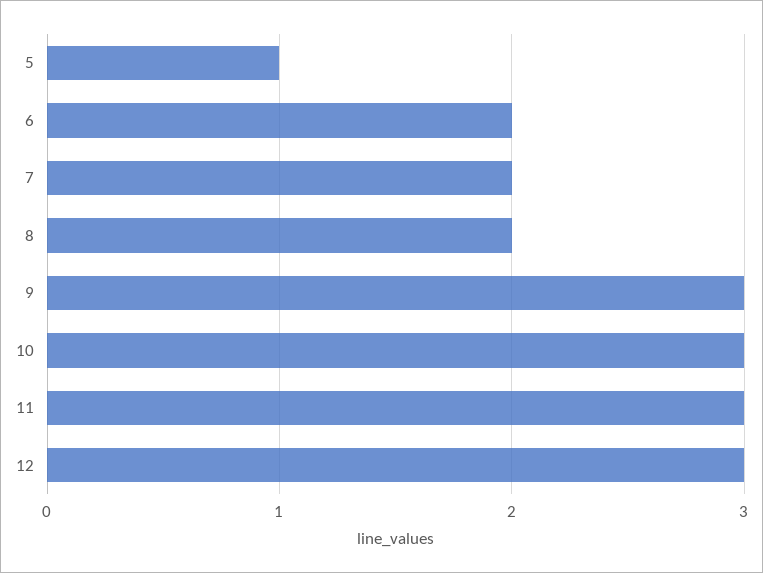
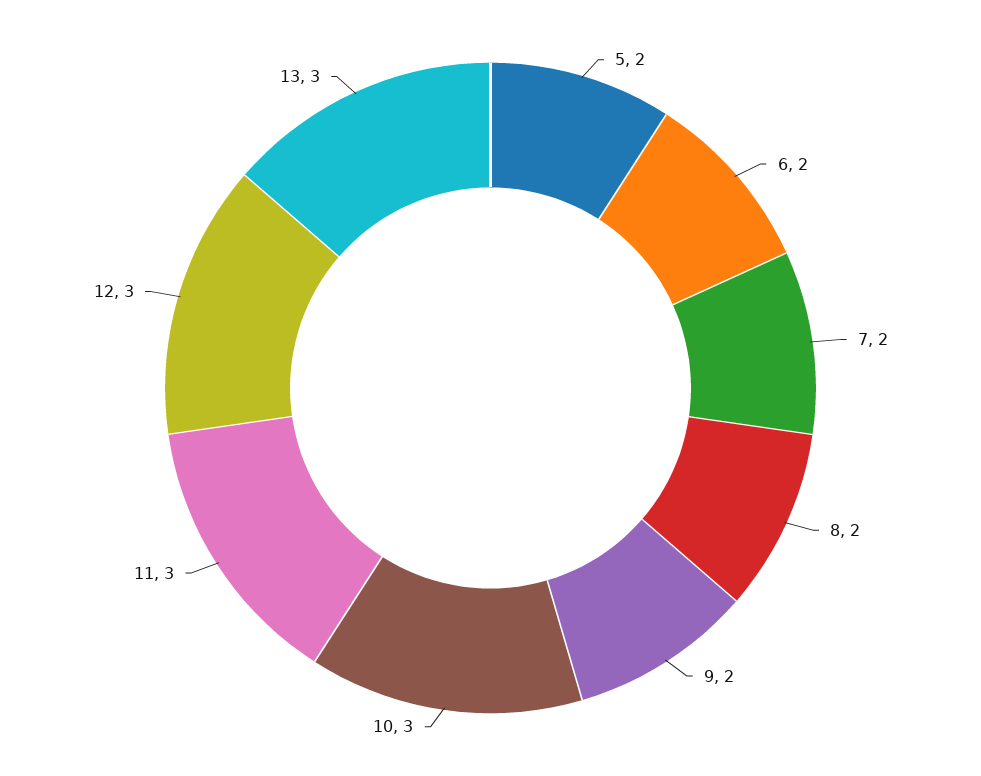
  {
-   "5": 1,
+   "5": 2,
    "6": 2,
    "7": 2,
    "8": 2,
-   "9": 3,
+   "9": 2,
    "10": 3,
    "11": 3,
-   "12": 3
+   "12": 3,
+   "13": 3
  }

